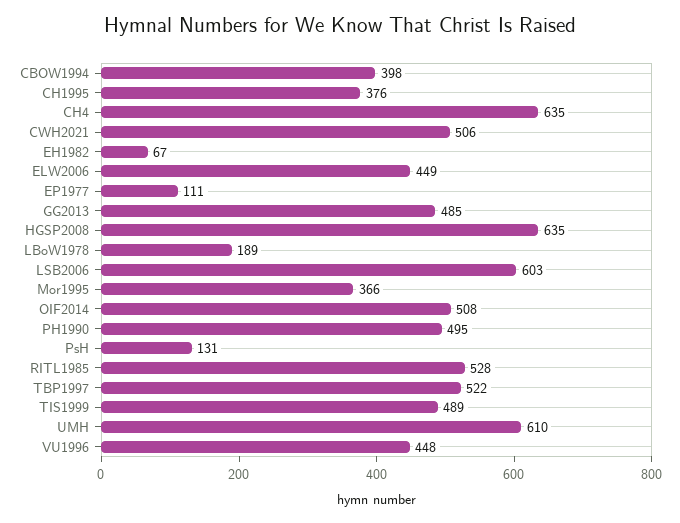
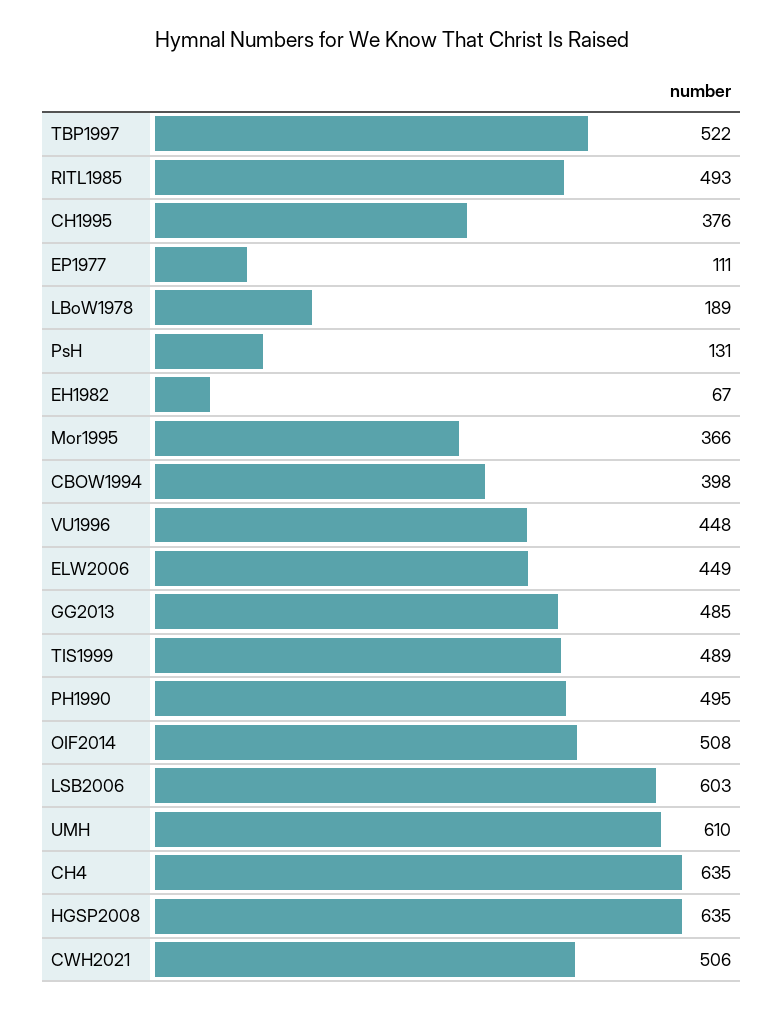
  {
    "CBOW1994": 398,
    "CH1995": 376,
    "CH4": 635,
    "CWH2021": 506,
    "EH1982": 67,
    "ELW2006": 449,
    "EP1977": 111,
    "GG2013": 485,
    "HGSP2008": 635,
    "LBoW1978": 189,
    "LSB2006": 603,
    "Mor1995": 366,
    "OIF2014": 508,
    "PH1990": 495,
    "PsH": 131,
-   "RITL1985": 528,
+   "RITL1985": 493,
    "TBP1997": 522,
    "TIS1999": 489,
    "UMH": 610,
    "VU1996": 448
  }

